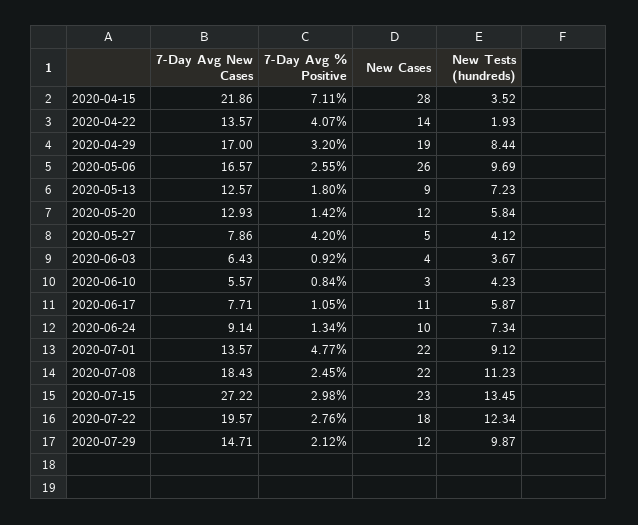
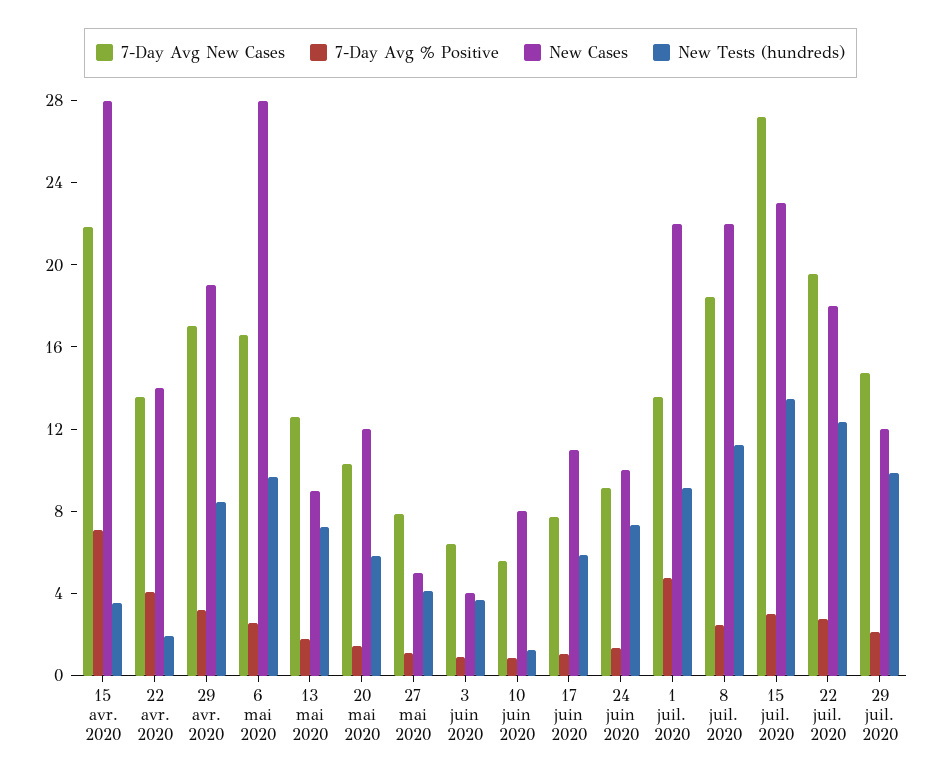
  {
    "7-Day Avg New Cases": {
      "2020-04-15": 21.86,
      "2020-04-22": 13.57,
      "2020-04-29": 17,
      "2020-05-06": 16.57,
      "2020-05-13": 12.57,
-     "2020-05-20": 12.93,
+     "2020-05-20": 10,
      "2020-05-27": 7.86,
      "2020-06-03": 6.43,
      "2020-06-10": 5.57,
      "2020-06-17": 7.71,
      "2020-06-24": 9.14,
      "2020-07-01": 13.57,
      "2020-07-08": 18.43,
      "2020-07-15": 27.22,
      "2020-07-22": 19.57,
      "2020-07-29": 14.71
    },
    "7-Day Avg % Positive": {
      "2020-04-15": 7.11,
      "2020-04-22": 4.07,
      "2020-04-29": 3.2,
      "2020-05-06": 2.55,
      "2020-05-13": 1.8,
      "2020-05-20": 1.42,
-     "2020-05-27": 4.2,
+     "2020-05-27": 1,
      "2020-06-03": 0.92,
      "2020-06-10": 0.84,
      "2020-06-17": 1.05,
      "2020-06-24": 1.34,
      "2020-07-01": 4.77,
      "2020-07-08": 2.45,
      "2020-07-15": 2.98,
      "2020-07-22": 2.76,
      "2020-07-29": 2.12
    },
    "New Cases": {
      "2020-04-15": 28,
      "2020-04-22": 14,
      "2020-04-29": 19,
-     "2020-05-06": 26,
+     "2020-05-06": 28,
      "2020-05-13": 9,
      "2020-05-20": 12,
      "2020-05-27": 5,
      "2020-06-03": 4,
-     "2020-06-10": 3,
+     "2020-06-10": 8,
      "2020-06-17": 11,
      "2020-06-24": 10,
      "2020-07-01": 22,
      "2020-07-08": 22,
      "2020-07-15": 23,
      "2020-07-22": 18,
      "2020-07-29": 12
    },
    "New Tests (hundreds)": {
      "2020-04-15": 3.52,
      "2020-04-22": 1.93,
      "2020-04-29": 8.44,
      "2020-05-06": 9.69,
      "2020-05-13": 7.23,
      "2020-05-20": 5.84,
      "2020-05-27": 4.12,
      "2020-06-03": 3.67,
-     "2020-06-10": 4.23,
+     "2020-06-10": 1,
      "2020-06-17": 5.87,
      "2020-06-24": 7.34,
      "2020-07-01": 9.12,
      "2020-07-08": 11.23,
      "2020-07-15": 13.45,
      "2020-07-22": 12.34,
      "2020-07-29": 9.87
    }
  }

